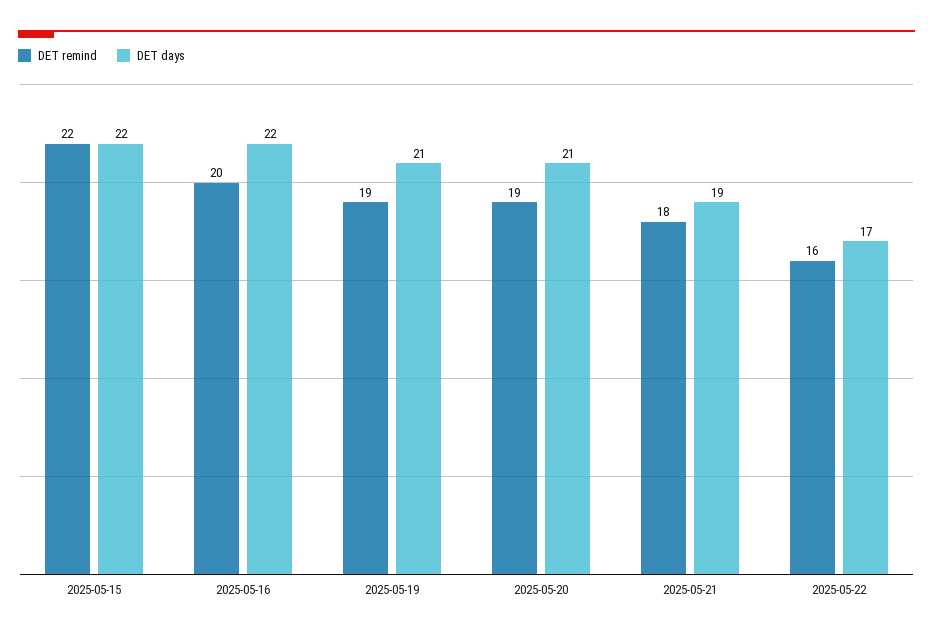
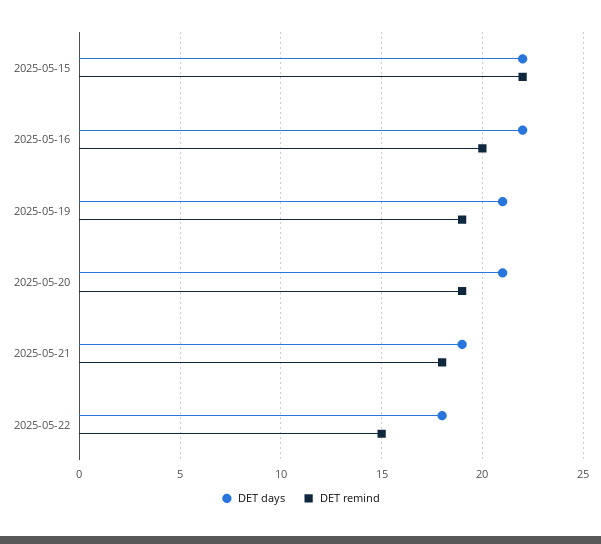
  {
    "DET remind": {
      "2025-05-15": 22,
      "2025-05-16": 20,
      "2025-05-19": 19,
      "2025-05-20": 19,
      "2025-05-21": 18,
-     "2025-05-22": 16
+     "2025-05-22": 15
    },
    "DET days": {
      "2025-05-15": 22,
      "2025-05-16": 22,
      "2025-05-19": 21,
      "2025-05-20": 21,
      "2025-05-21": 19,
-     "2025-05-22": 17
+     "2025-05-22": 18
    }
  }

